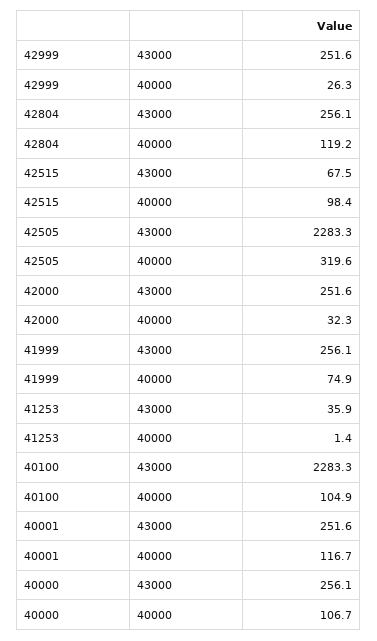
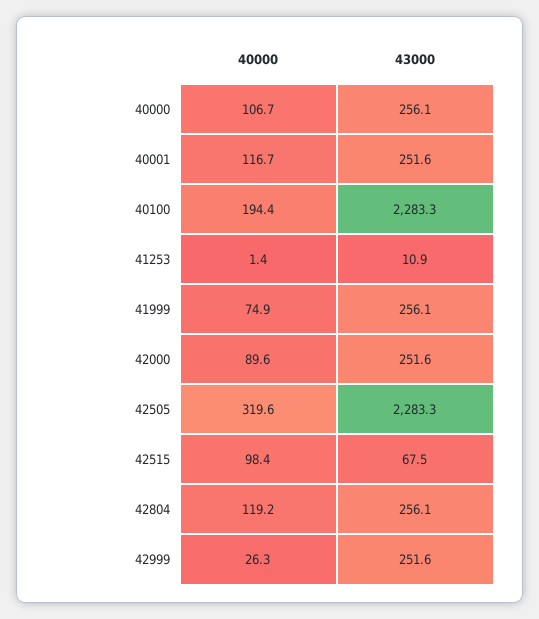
  {
    "42999": {
      "43000": 251.6,
      "40000": 26.3
    },
    "42804": {
      "43000": 256.1,
      "40000": 119.2
    },
    "42515": {
      "43000": 67.5,
      "40000": 98.4
    },
    "42505": {
      "43000": 2283.3,
      "40000": 319.6
    },
    "42000": {
      "43000": 251.6,
-     "40000": 32.3
+     "40000": 89.6
    },
    "41999": {
      "43000": 256.1,
      "40000": 74.9
    },
    "41253": {
-     "43000": 35.9,
+     "43000": 10.9,
      "40000": 1.4
    },
    "40100": {
      "43000": 2283.3,
-     "40000": 104.9
+     "40000": 194.4
    },
    "40001": {
      "43000": 251.6,
      "40000": 116.7
    },
    "40000": {
      "43000": 256.1,
      "40000": 106.7
    }
  }

